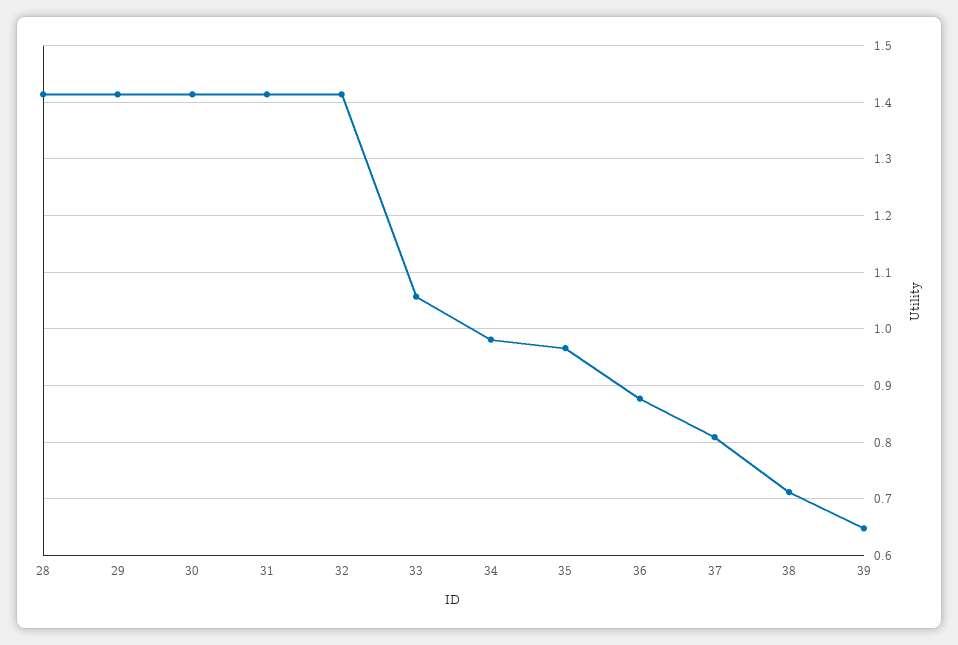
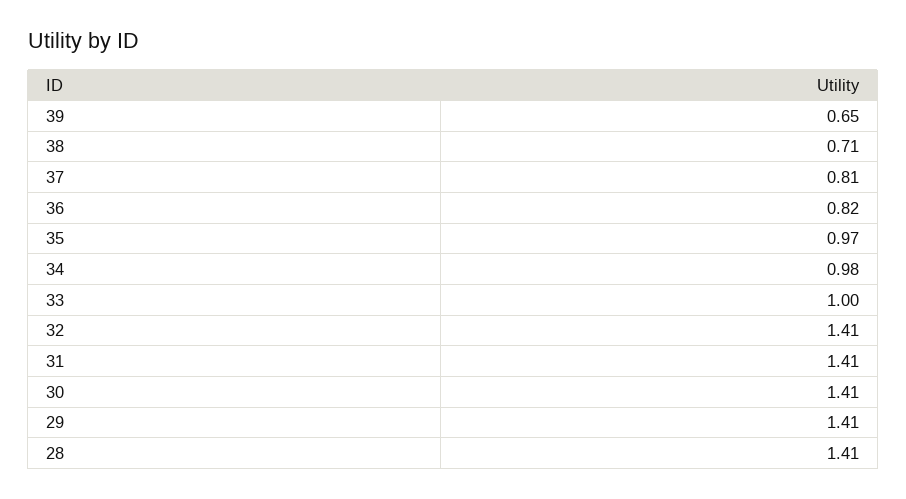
  {
    "28": 1.41,
    "29": 1.41,
    "30": 1.41,
    "31": 1.41,
    "32": 1.41,
-   "33": 1.06,
+   "33": 1,
    "34": 0.98,
    "35": 0.97,
-   "36": 0.88,
+   "36": 0.82,
    "37": 0.81,
    "38": 0.71,
    "39": 0.65
  }

